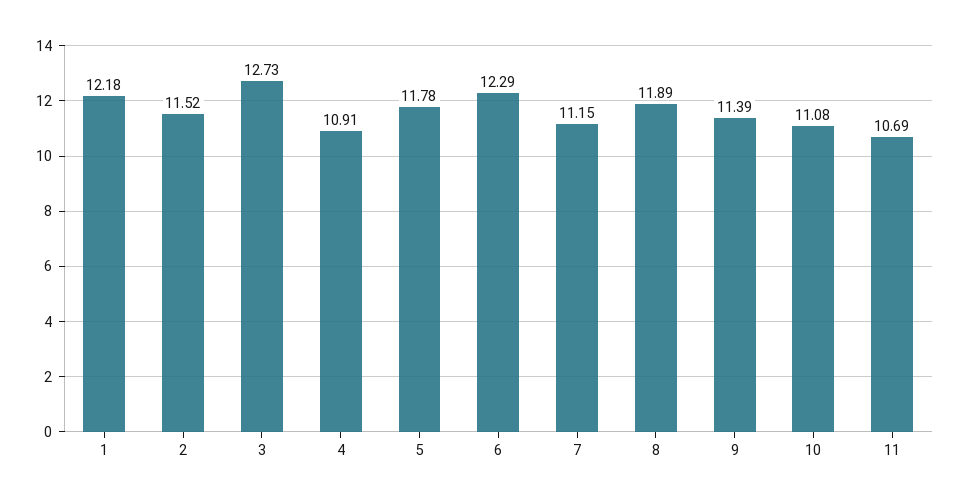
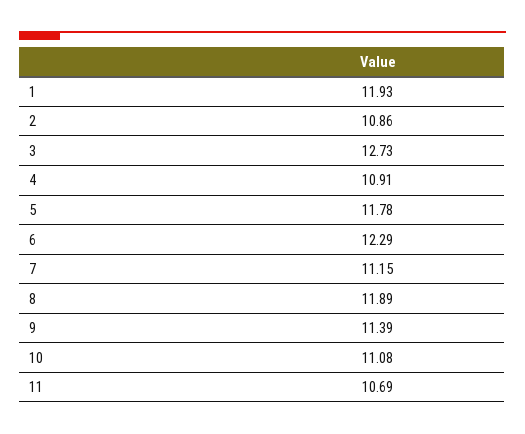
  {
-   "1": 12.18,
+   "1": 11.93,
-   "2": 11.52,
+   "2": 10.86,
    "3": 12.73,
    "4": 10.91,
    "5": 11.78,
    "6": 12.29,
    "7": 11.15,
    "8": 11.89,
    "9": 11.39,
    "10": 11.08,
    "11": 10.69
  }

